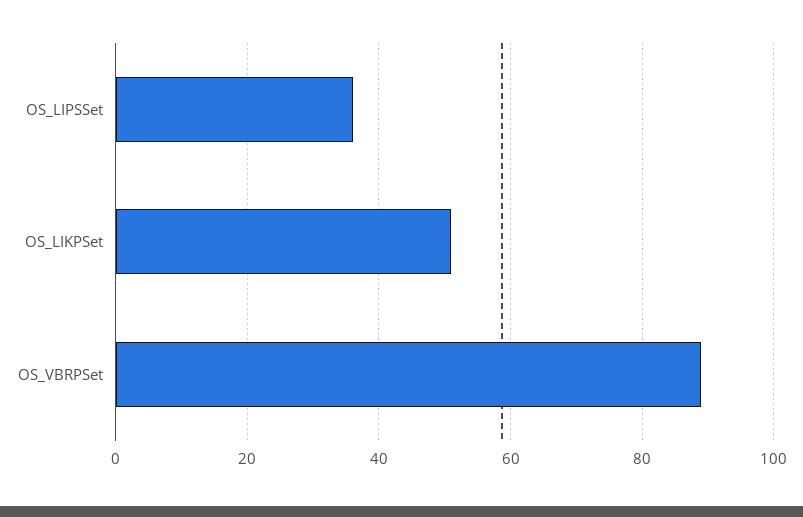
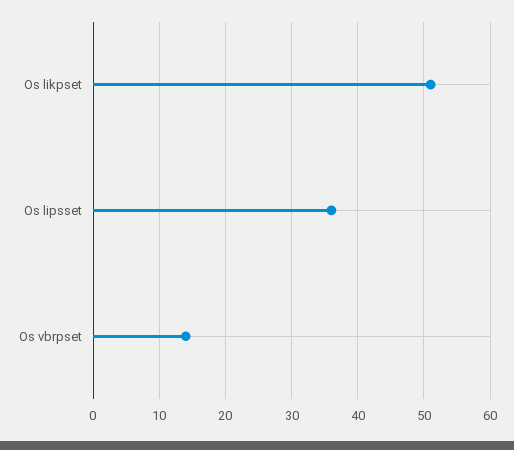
  {
    "OS_LIPSSet": 36,
    "OS_LIKPSet": 51,
-   "OS_VBRPSet": 90
+   "OS_VBRPSet": 14
  }

